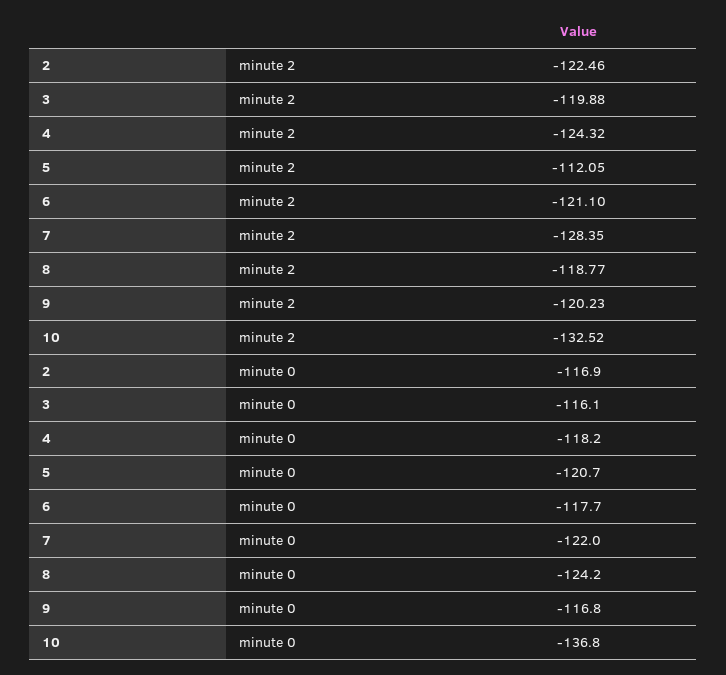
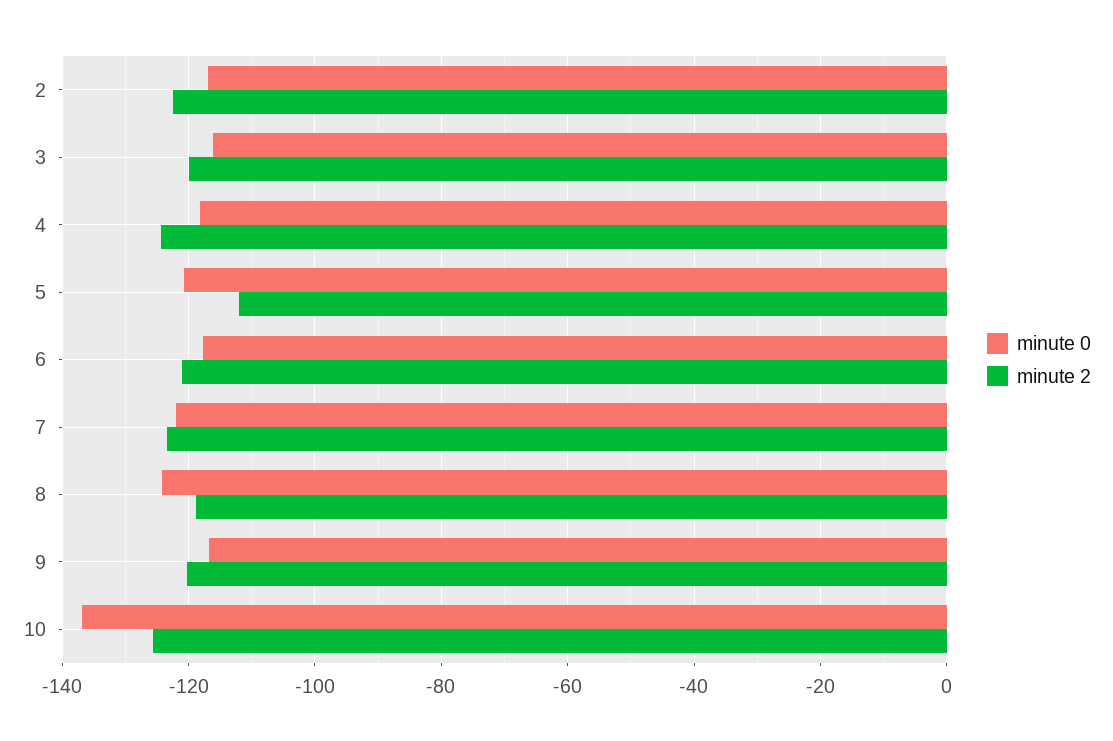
  {
    "minute 2": {
      "2": -122.46,
      "3": -119.88,
      "4": -124.32,
      "5": -112.05,
      "6": -121.1,
-     "7": -128.35,
+     "7": -124,
      "8": -118.77,
      "9": -120.23,
-     "10": -132.52
+     "10": -126
    },
    "minute 0": {
      "2": -116.9,
      "3": -116.1,
      "4": -118.2,
      "5": -120.7,
      "6": -117.7,
      "7": -122,
      "8": -124.2,
      "9": -116.8,
      "10": -136.8
    }
  }

